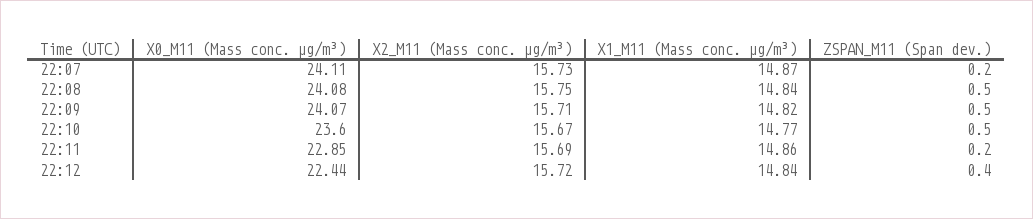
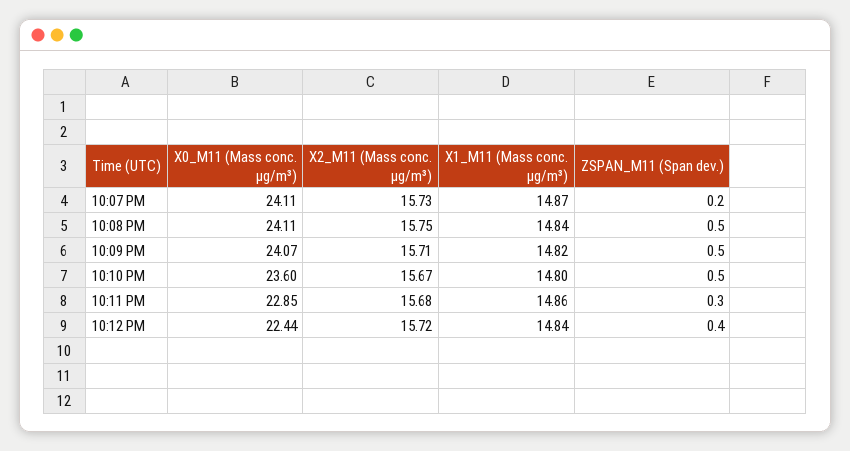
  {
    "X0_M11 (Mass conc. μg/m³)": {
      "22:07": 24.11,
-     "22:08": 24.08,
+     "22:08": 24.11,
      "22:09": 24.07,
      "22:10": 23.6,
      "22:11": 22.85,
      "22:12": 22.44
    },
    "X2_M11 (Mass conc. μg/m³)": {
      "22:07": 15.73,
      "22:08": 15.75,
      "22:09": 15.71,
      "22:10": 15.67,
-     "22:11": 15.69,
+     "22:11": 15.68,
      "22:12": 15.72
    },
    "X1_M11 (Mass conc. μg/m³)": {
      "22:07": 14.87,
      "22:08": 14.84,
      "22:09": 14.82,
-     "22:10": 14.77,
+     "22:10": 14.8,
      "22:11": 14.86,
      "22:12": 14.84
    },
    "ZSPAN_M11 (Span dev.)": {
      "22:07": 0.2,
      "22:08": 0.5,
      "22:09": 0.5,
      "22:10": 0.5,
-     "22:11": 0.2,
+     "22:11": 0.3,
      "22:12": 0.4
    }
  }

